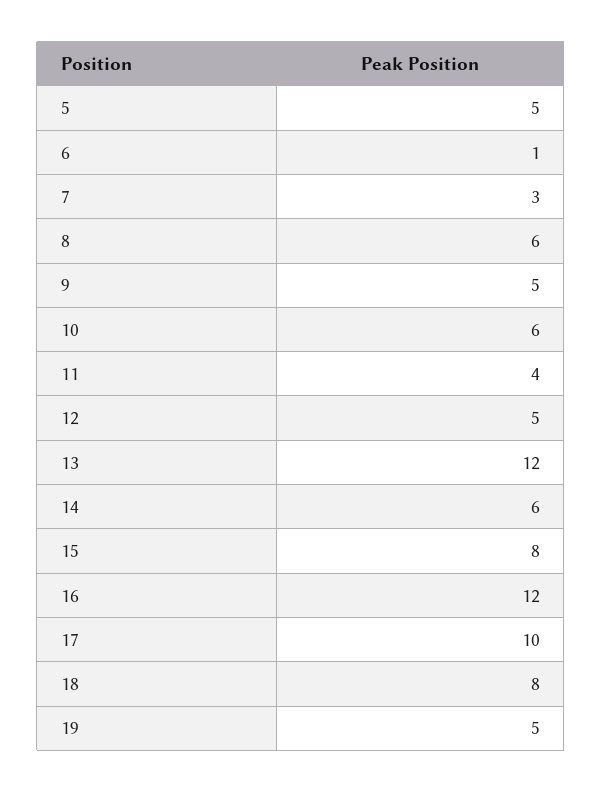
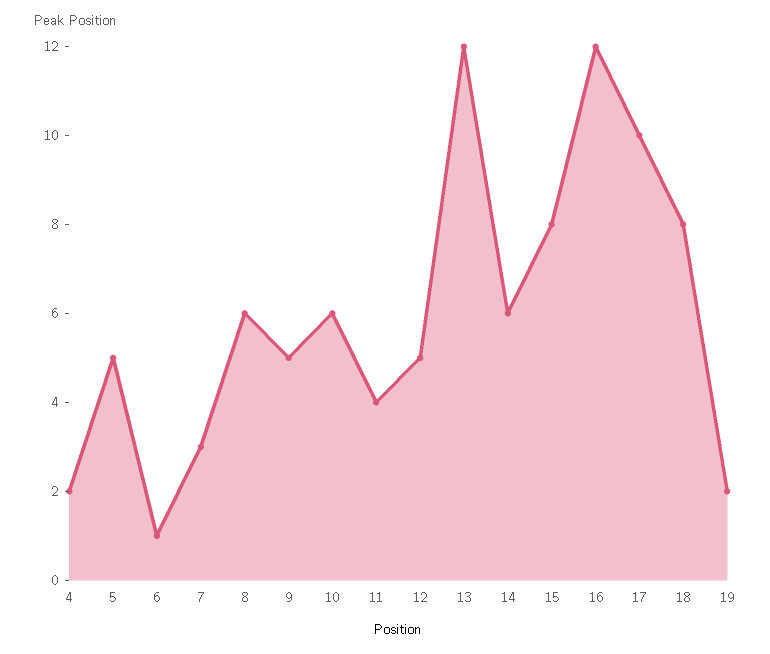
  {
    "5": 5,
    "6": 1,
    "7": 3,
    "8": 6,
    "9": 5,
    "10": 6,
    "11": 4,
    "12": 5,
    "13": 12,
    "14": 6,
    "15": 8,
    "16": 12,
    "17": 10,
    "18": 8,
-   "19": 5
+   "19": 2,
+   "4": 2
  }

